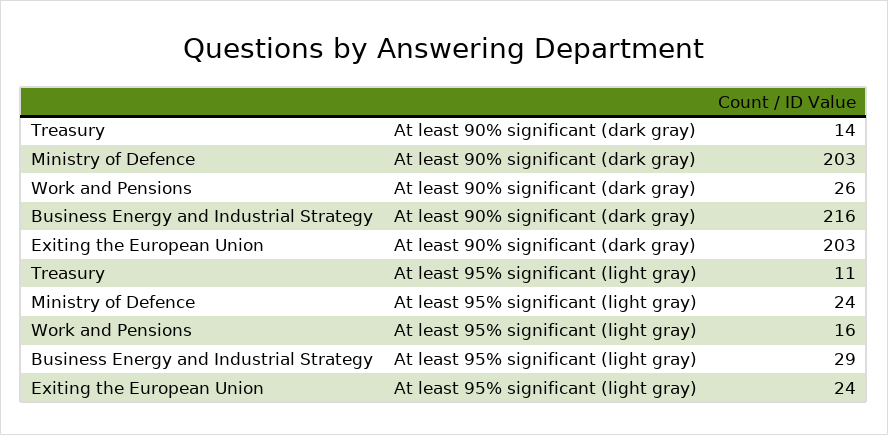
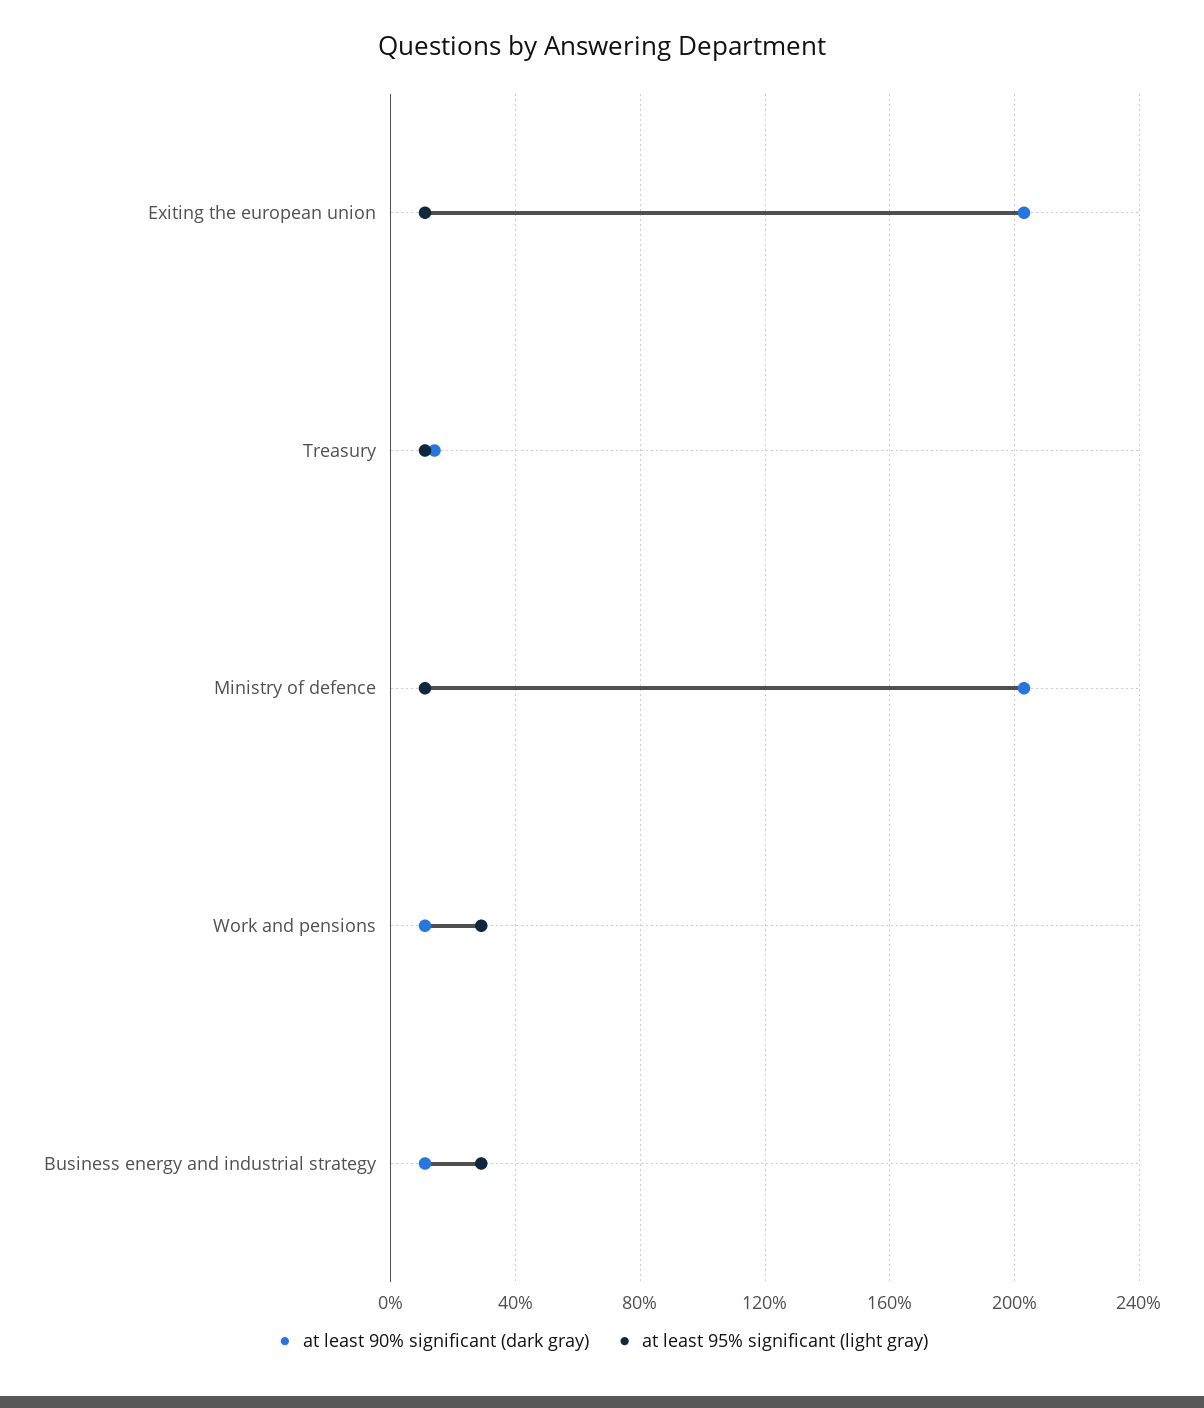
  {
    "At least 90% significant (dark gray)": {
      "Treasury": 14,
      "Ministry of Defence": 203,
-     "Work and Pensions": 26,
+     "Work and Pensions": 10,
-     "Business Energy and Industrial Strategy": 216,
+     "Business Energy and Industrial Strategy": 10,
      "Exiting the European Union": 203
    },
    "At least 95% significant (light gray)": {
      "Treasury": 11,
-     "Ministry of Defence": 24,
+     "Ministry of Defence": 10,
-     "Work and Pensions": 16,
+     "Work and Pensions": 30,
      "Business Energy and Industrial Strategy": 29,
-     "Exiting the European Union": 24
+     "Exiting the European Union": 10
    }
  }

